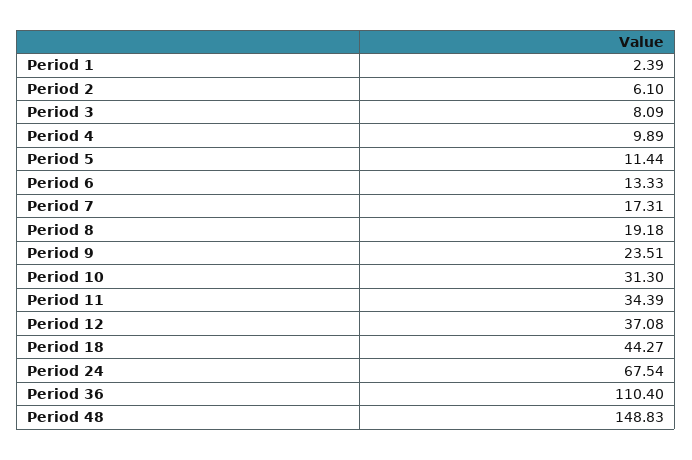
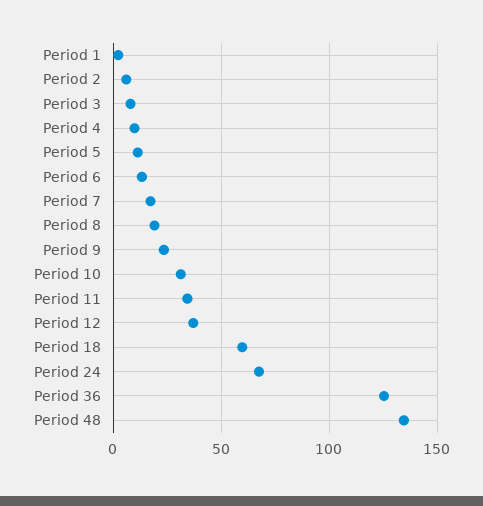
  {
    "Period 1": 2.39,
    "Period 2": 6.1,
    "Period 3": 8.09,
    "Period 4": 9.89,
    "Period 5": 11.44,
    "Period 6": 13.33,
    "Period 7": 17.31,
    "Period 8": 19.18,
    "Period 9": 23.51,
    "Period 10": 31.3,
    "Period 11": 34.39,
    "Period 12": 37.08,
-   "Period 18": 44.27,
+   "Period 18": 60,
    "Period 24": 67.54,
-   "Period 36": 110.4,
+   "Period 36": 125,
-   "Period 48": 148.83
+   "Period 48": 135
  }

